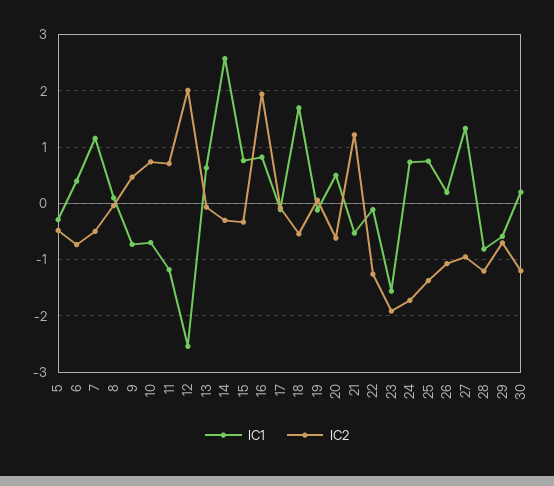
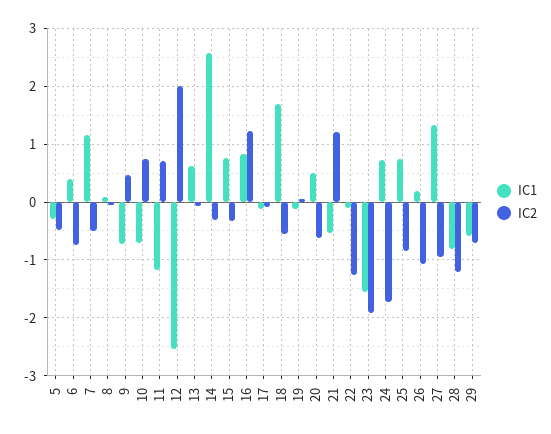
  {
    "IC1": {
      "5": -0.2,
      "6": 0.4,
      "7": 1.2,
      "8": 0,
      "9": -0.8,
      "10": -0.8,
      "11": -1.2,
      "12": -2.6,
      "13": 0.6,
      "14": 2.6,
      "15": 0.8,
      "16": 0.8,
      "17": -0.2,
      "18": 1.6,
      "19": -0.2,
      "20": 0.4,
      "21": -0.6,
      "22": -0.2,
      "23": -1.6,
      "24": 0.8,
      "25": 0.8,
      "26": 0.2,
      "27": 1.4,
      "28": -0.8,
-     "29": -0.6,
+     "29": -0.6
-     "30": 0.2
    },
    "IC2": {
      "5": -0.4,
      "6": -0.8,
      "7": -0.4,
      "8": 0,
      "9": 0.4,
      "10": 0.8,
      "11": 0.8,
      "12": 2,
      "13": 0,
      "14": -0.4,
      "15": -0.4,
-     "16": 2,
+     "16": 1.2,
      "17": 0,
      "18": -0.6,
      "19": 0,
      "20": -0.6,
      "21": 1.2,
      "22": -1.2,
      "23": -2,
      "24": -1.8,
-     "25": -1.4,
+     "25": -0.8,
      "26": -1,
      "27": -1,
      "28": -1.2,
-     "29": -0.8,
+     "29": -0.8
-     "30": -1.2
    }
  }

